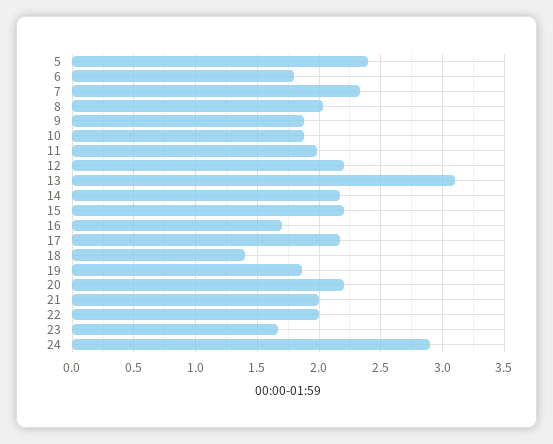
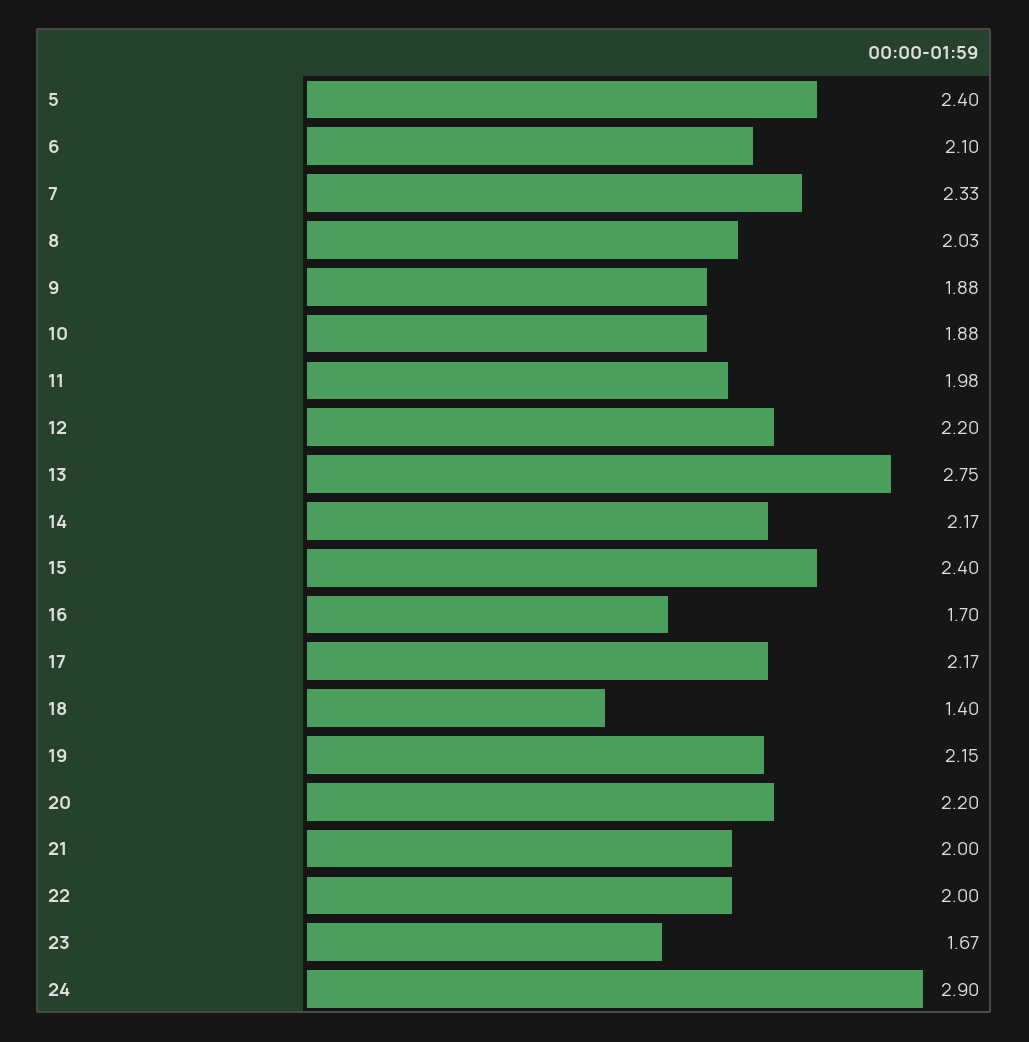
  {
    "5": 2.4,
-   "6": 1.8,
+   "6": 2.1,
    "7": 2.33,
    "8": 2.03,
    "9": 1.88,
    "10": 1.88,
    "11": 1.98,
    "12": 2.2,
-   "13": 3.1,
+   "13": 2.75,
    "14": 2.17,
-   "15": 2.2,
+   "15": 2.4,
    "16": 1.7,
    "17": 2.17,
    "18": 1.4,
-   "19": 1.85,
+   "19": 2.15,
    "20": 2.2,
    "21": 2,
    "22": 2,
    "23": 1.67,
    "24": 2.9
  }

